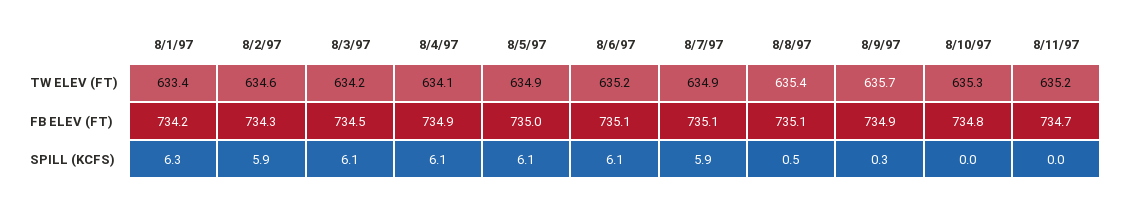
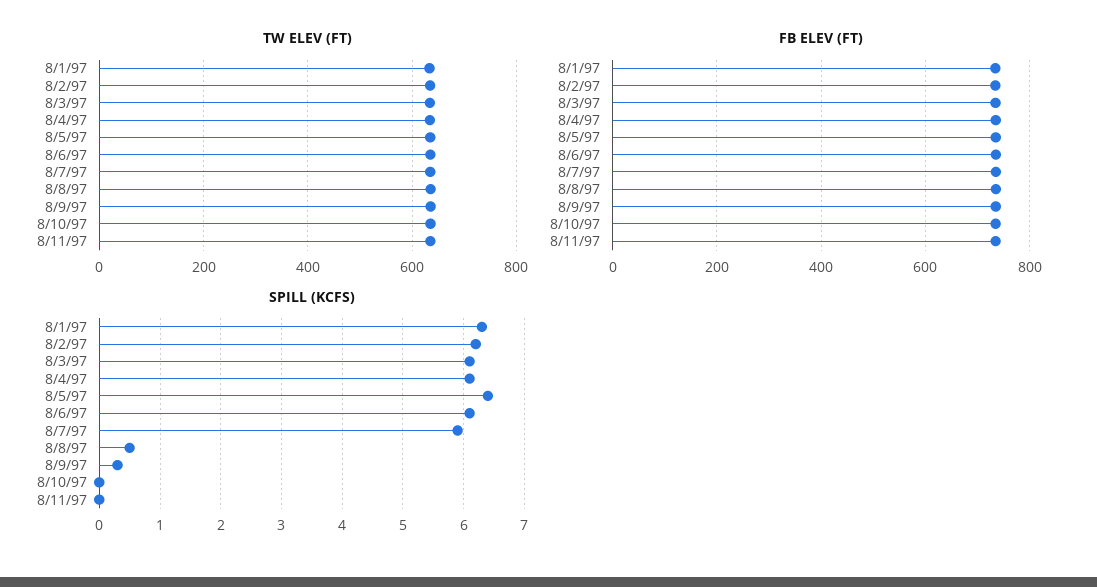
  {
    "TW ELEV (FT)": {
      "8/1/97": 633.4,
      "8/2/97": 634.6,
      "8/3/97": 634.2,
      "8/4/97": 634.1,
      "8/5/97": 634.9,
      "8/6/97": 635.2,
      "8/7/97": 634.9,
      "8/8/97": 635.4,
      "8/9/97": 635.7,
      "8/10/97": 635.3,
      "8/11/97": 635.2
    },
    "FB ELEV (FT)": {
      "8/1/97": 734.2,
      "8/2/97": 734.3,
      "8/3/97": 734.5,
      "8/4/97": 734.9,
      "8/5/97": 735,
      "8/6/97": 735.1,
      "8/7/97": 735.1,
      "8/8/97": 735.1,
      "8/9/97": 734.9,
      "8/10/97": 734.8,
      "8/11/97": 734.7
    },
    "SPILL (KCFS)": {
      "8/1/97": 6.3,
-     "8/2/97": 5.9,
+     "8/2/97": 6.2,
      "8/3/97": 6.1,
      "8/4/97": 6.1,
-     "8/5/97": 6.1,
+     "8/5/97": 6.4,
      "8/6/97": 6.1,
      "8/7/97": 5.9,
      "8/8/97": 0.5,
      "8/9/97": 0.3,
      "8/10/97": 0,
      "8/11/97": 0
    }
  }

